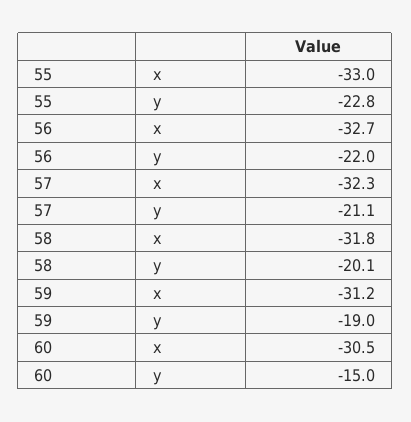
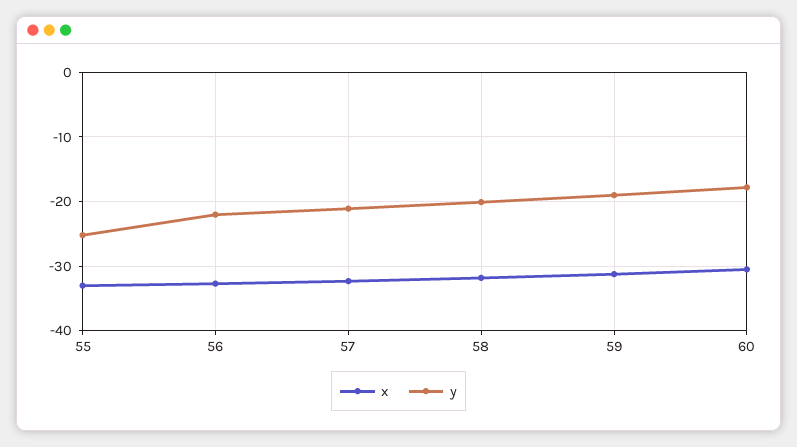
  {
    "x": {
      "55": -33,
      "56": -32.7,
      "57": -32.3,
      "58": -31.8,
      "59": -31.2,
      "60": -30.5
    },
    "y": {
-     "55": -22.8,
+     "55": -25,
      "56": -22,
      "57": -21.1,
      "58": -20.1,
      "59": -19,
-     "60": -15
+     "60": -18
    }
  }

